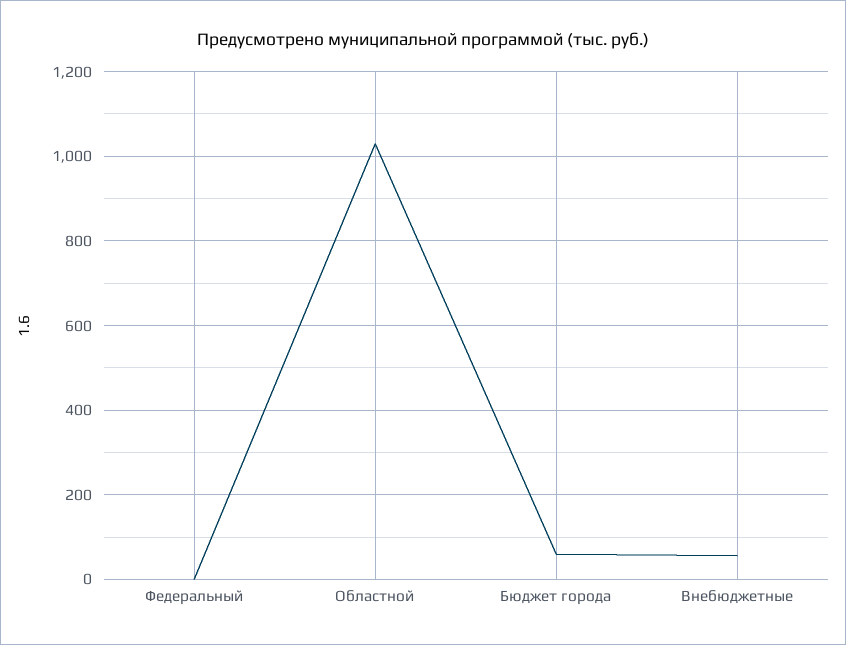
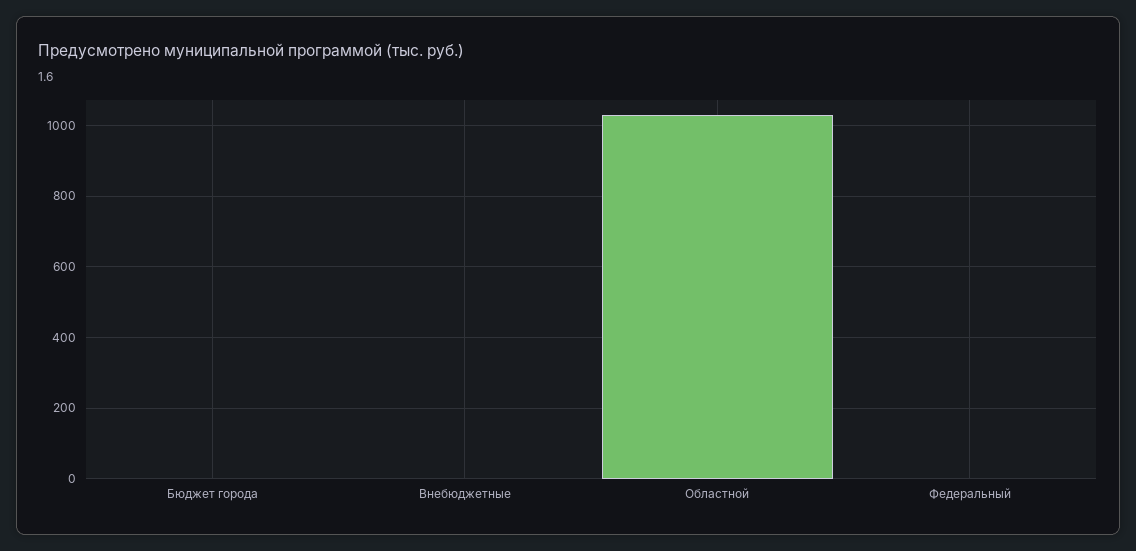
  {
    "Федеральный": 0,
    "Областной": 1020,
-   "Бюджет города": 60,
+   "Бюджет города": 0,
-   "Внебюджетные": 60
+   "Внебюджетные": 0
  }

